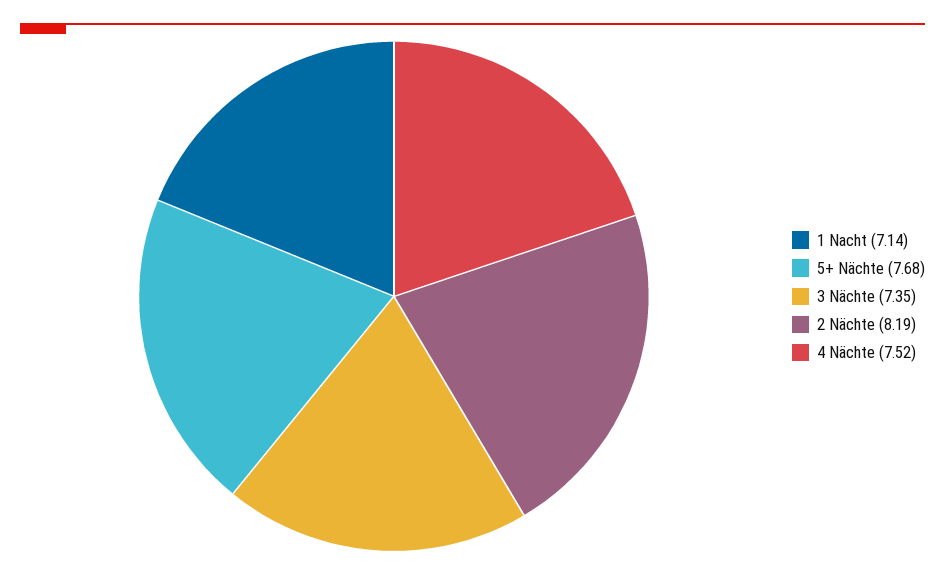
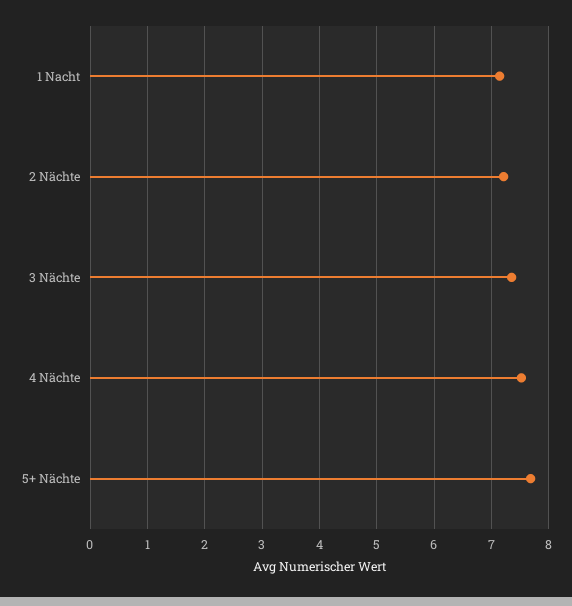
  {
    "1 Nacht": 7.14,
    "5+ Nächte": 7.68,
    "3 Nächte": 7.35,
-   "2 Nächte": 8.19,
+   "2 Nächte": 7.2,
    "4 Nächte": 7.52
  }

